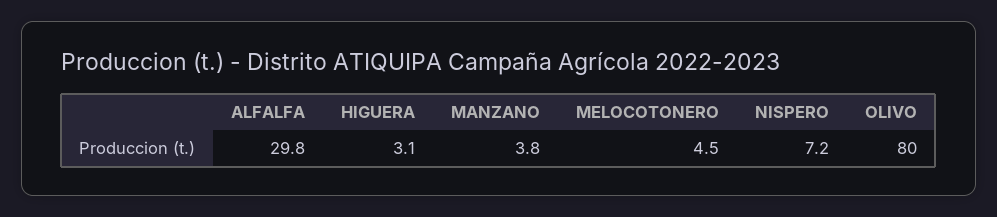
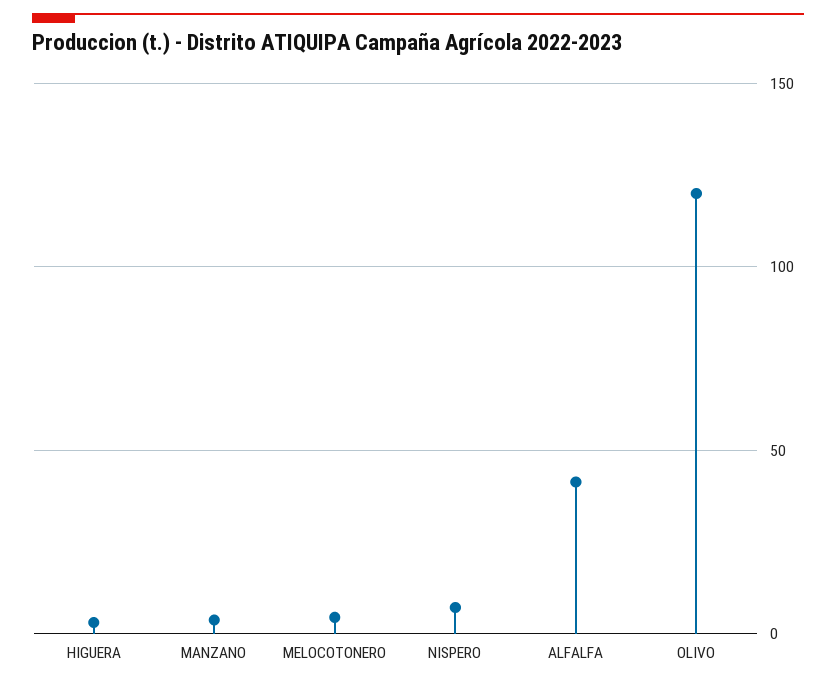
  {
-   "ALFALFA": 29.8,
+   "ALFALFA": 40,
    "HIGUERA": 3.1,
    "MANZANO": 3.8,
    "MELOCOTONERO": 4.5,
    "NISPERO": 7.2,
-   "OLIVO": 80
+   "OLIVO": 120
  }

